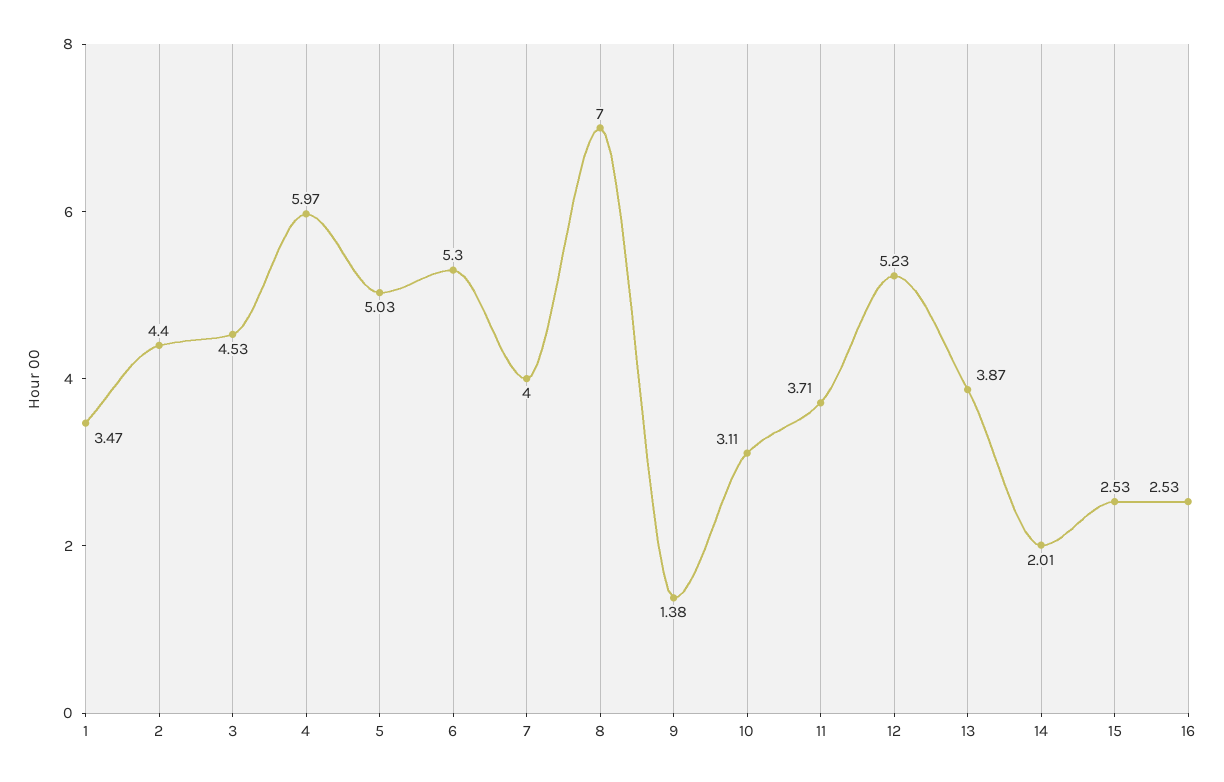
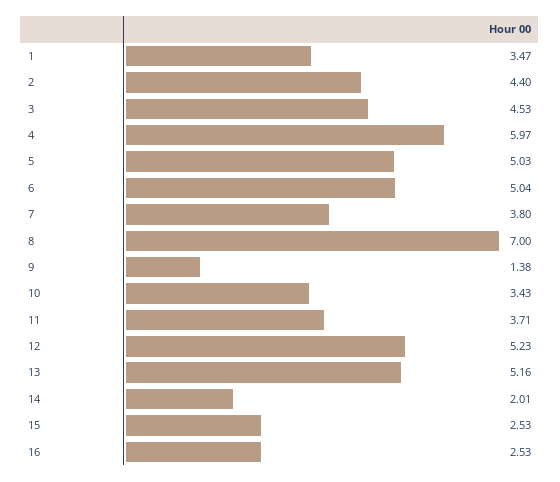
  {
    "1": 3.47,
    "2": 4.4,
    "3": 4.53,
    "4": 5.97,
    "5": 5.03,
-   "6": 5.3,
+   "6": 5.04,
-   "7": 4,
+   "7": 3.8,
    "8": 7,
    "9": 1.38,
-   "10": 3.11,
+   "10": 3.43,
    "11": 3.71,
    "12": 5.23,
-   "13": 3.87,
+   "13": 5.16,
    "14": 2.01,
    "15": 2.53,
    "16": 2.53
  }

